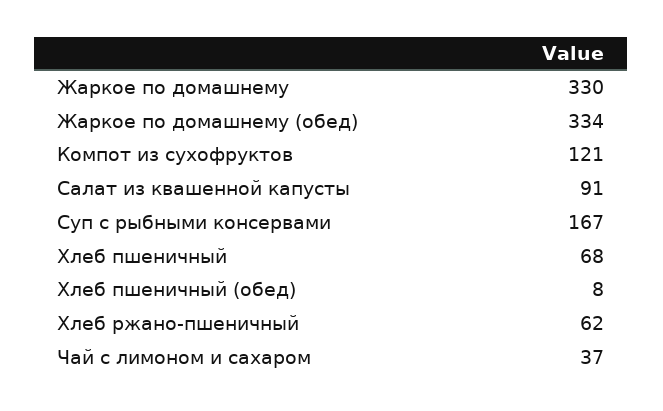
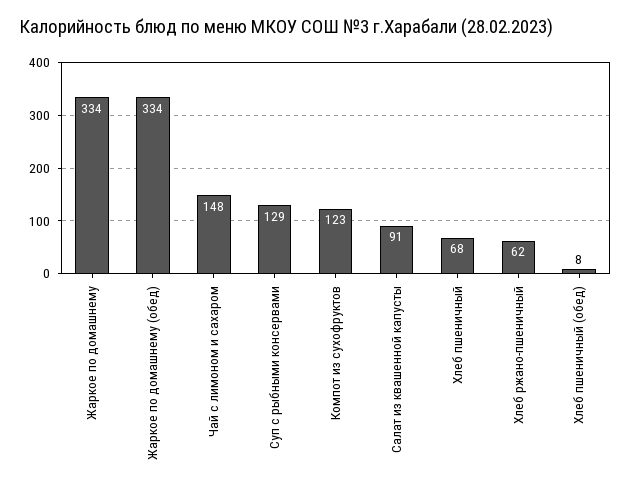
  {
-   "Жаркое по домашнему": 330,
+   "Жаркое по домашнему": 334,
    "Жаркое по домашнему (обед)": 334,
-   "Компот из сухофруктов": 121,
+   "Компот из сухофруктов": 123,
    "Салат из квашенной капусты": 91,
-   "Суп с рыбными консервами": 167,
+   "Суп с рыбными консервами": 129,
    "Хлеб пшеничный": 68,
    "Хлеб пшеничный (обед)": 8,
    "Хлеб ржано-пшеничный": 62,
-   "Чай с лимоном и сахаром": 37
+   "Чай с лимоном и сахаром": 148
  }

